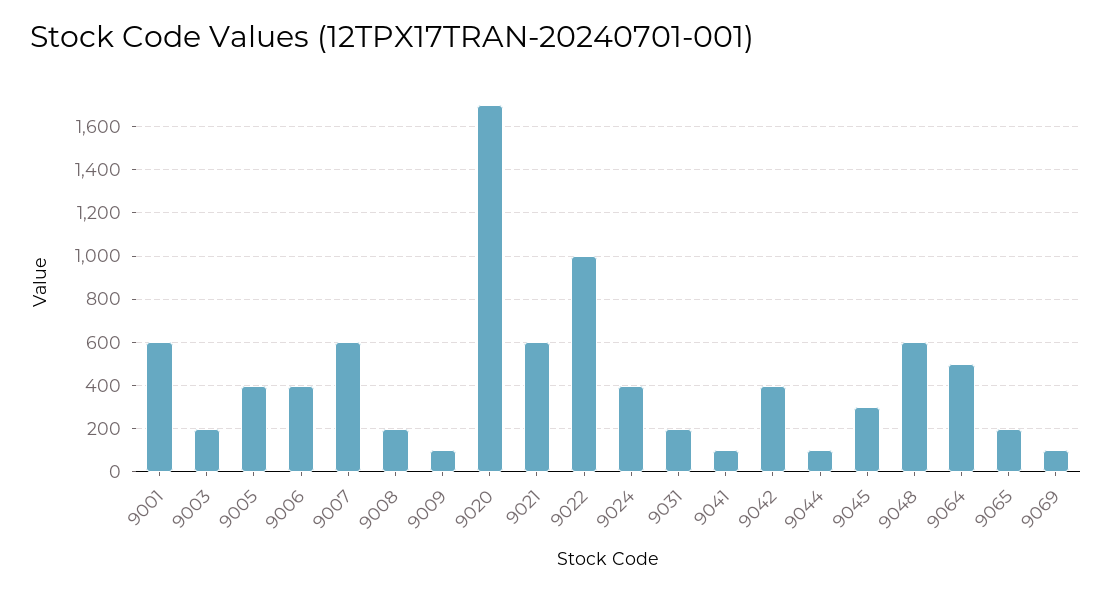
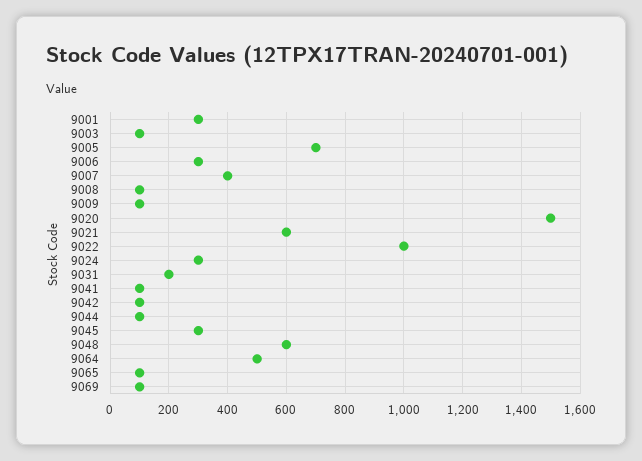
  {
-   "9001": 600,
+   "9001": 300,
-   "9003": 200,
+   "9003": 100,
-   "9005": 400,
+   "9005": 700,
-   "9006": 400,
+   "9006": 300,
-   "9007": 600,
+   "9007": 400,
-   "9008": 200,
+   "9008": 100,
    "9009": 100,
-   "9020": 1700,
+   "9020": 1500,
    "9021": 600,
    "9022": 1000,
-   "9024": 400,
+   "9024": 300,
    "9031": 200,
    "9041": 100,
-   "9042": 400,
+   "9042": 100,
    "9044": 100,
    "9045": 300,
    "9048": 600,
    "9064": 500,
-   "9065": 200,
+   "9065": 100,
    "9069": 100
  }

